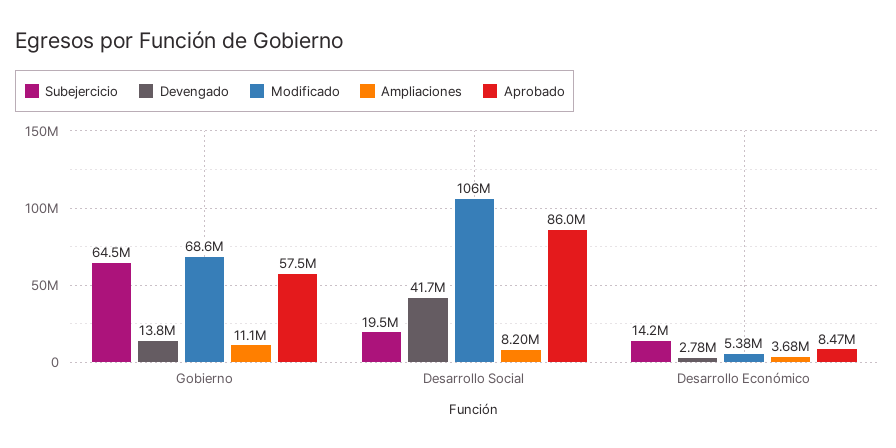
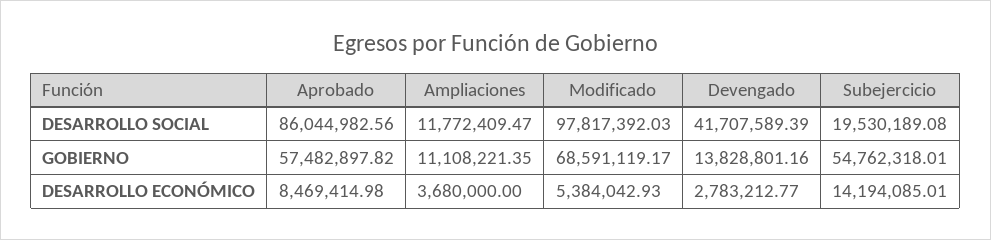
  {
    "Subejercicio": {
-     "Gobierno": 64500000,
+     "Gobierno": 54762318.01,
      "Desarrollo Social": 19530189.08,
      "Desarrollo Económico": 14194085.01
    },
    "Devengado": {
      "Gobierno": 13828801.16,
      "Desarrollo Social": 41707589.39,
      "Desarrollo Económico": 2783212.77
    },
    "Modificado": {
      "Gobierno": 68591119.17,
-     "Desarrollo Social": 106000000,
+     "Desarrollo Social": 97817392.03,
      "Desarrollo Económico": 5384042.93
    },
    "Ampliaciones": {
      "Gobierno": 11108221.35,
-     "Desarrollo Social": 8200000,
+     "Desarrollo Social": 11772409.47,
      "Desarrollo Económico": 3680000
    },
    "Aprobado": {
      "Gobierno": 57482897.82,
      "Desarrollo Social": 86044982.56,
      "Desarrollo Económico": 8469414.98
    }
  }

